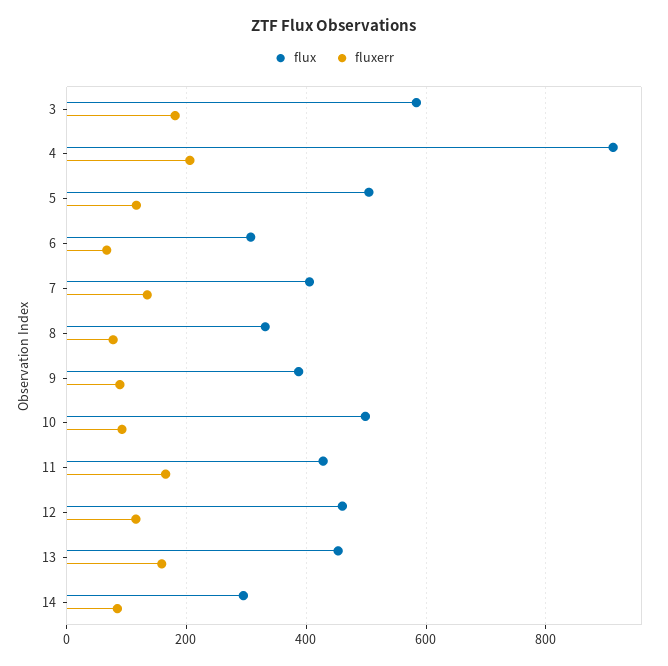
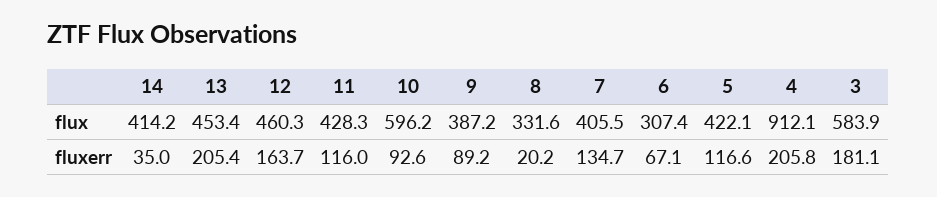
  {
    "flux": {
      "3": 583.9,
      "4": 912.1,
-     "5": 500,
+     "5": 422.1,
      "6": 307.4,
      "7": 405.5,
      "8": 331.6,
      "9": 387.2,
-     "10": 500,
+     "10": 596.2,
      "11": 428.3,
      "12": 460.3,
      "13": 453.4,
-     "14": 300
+     "14": 414.2
    },
    "fluxerr": {
      "3": 181.1,
      "4": 205.8,
      "5": 116.6,
      "6": 67.1,
      "7": 134.7,
-     "8": 80,
+     "8": 20.2,
      "9": 89.2,
      "10": 92.6,
-     "11": 160,
+     "11": 116,
-     "12": 120,
+     "12": 163.7,
-     "13": 160,
+     "13": 205.4,
-     "14": 80
+     "14": 35
    }
  }

